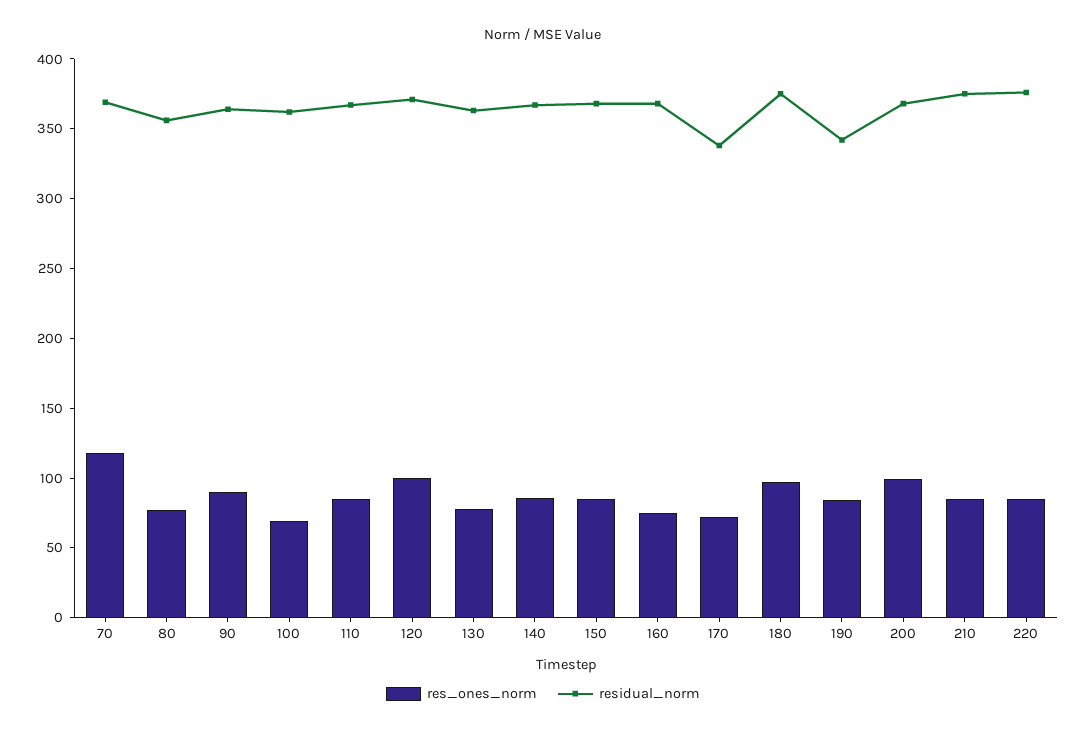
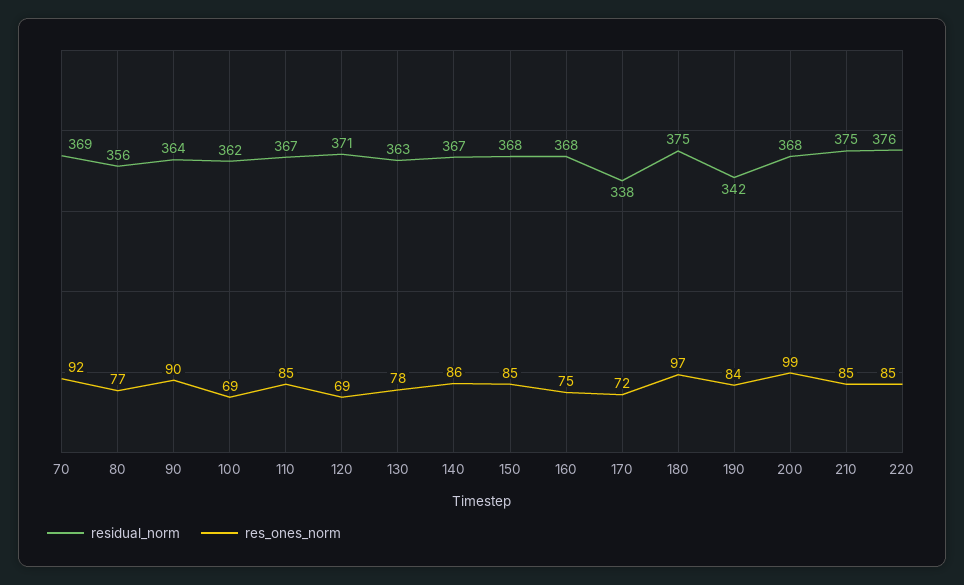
  {
    "res_ones_norm": {
-     "70": 120,
+     "70": 92,
      "80": 77,
      "90": 90,
      "100": 69,
      "110": 85,
-     "120": 100,
+     "120": 69,
      "130": 78,
      "140": 86,
      "150": 85,
      "160": 75,
      "170": 72,
      "180": 97,
      "190": 84,
      "200": 99,
      "210": 85,
      "220": 85
    },
    "residual_norm": {
      "70": 369,
      "80": 356,
      "90": 364,
      "100": 362,
      "110": 367,
      "120": 371,
      "130": 363,
      "140": 367,
      "150": 368,
      "160": 368,
      "170": 338,
      "180": 375,
      "190": 342,
      "200": 368,
      "210": 375,
      "220": 376
    }
  }

